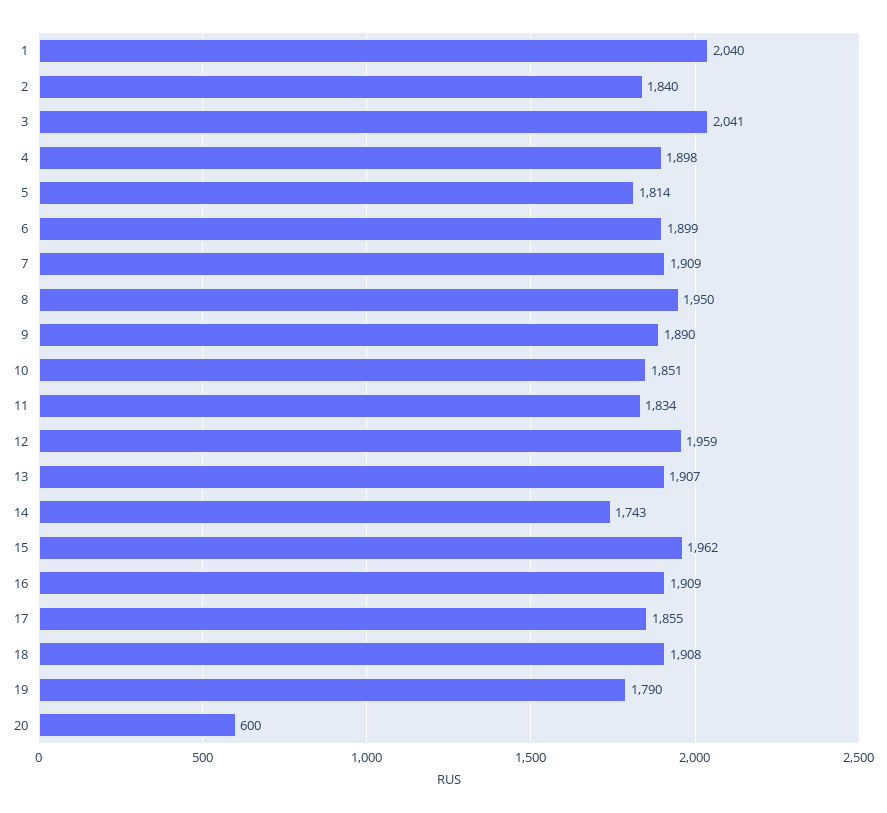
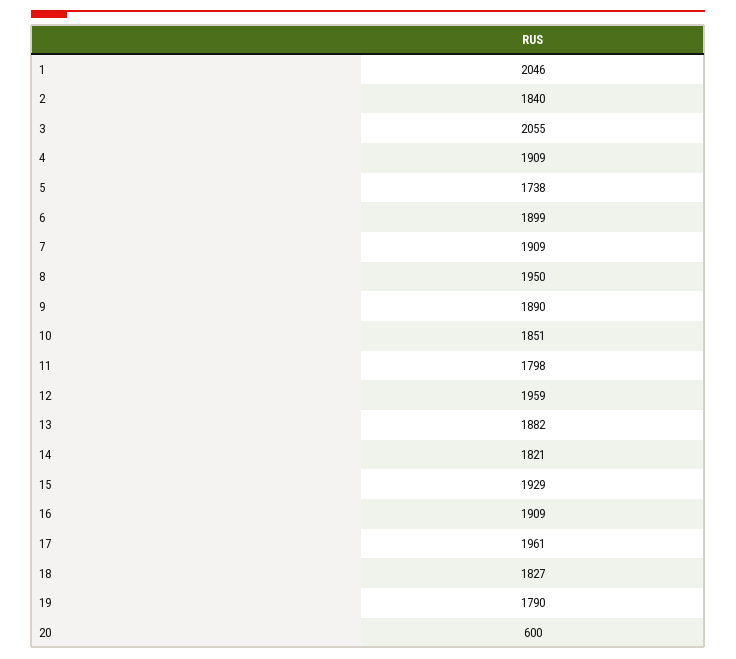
  {
-   "1": 2040,
+   "1": 2046,
    "2": 1840,
-   "3": 2041,
+   "3": 2055,
-   "4": 1898,
+   "4": 1909,
-   "5": 1814,
+   "5": 1738,
    "6": 1899,
    "7": 1909,
    "8": 1950,
    "9": 1890,
    "10": 1851,
-   "11": 1834,
+   "11": 1798,
    "12": 1959,
-   "13": 1907,
+   "13": 1882,
-   "14": 1743,
+   "14": 1821,
-   "15": 1962,
+   "15": 1929,
    "16": 1909,
-   "17": 1855,
+   "17": 1961,
-   "18": 1908,
+   "18": 1827,
    "19": 1790,
    "20": 600
  }

